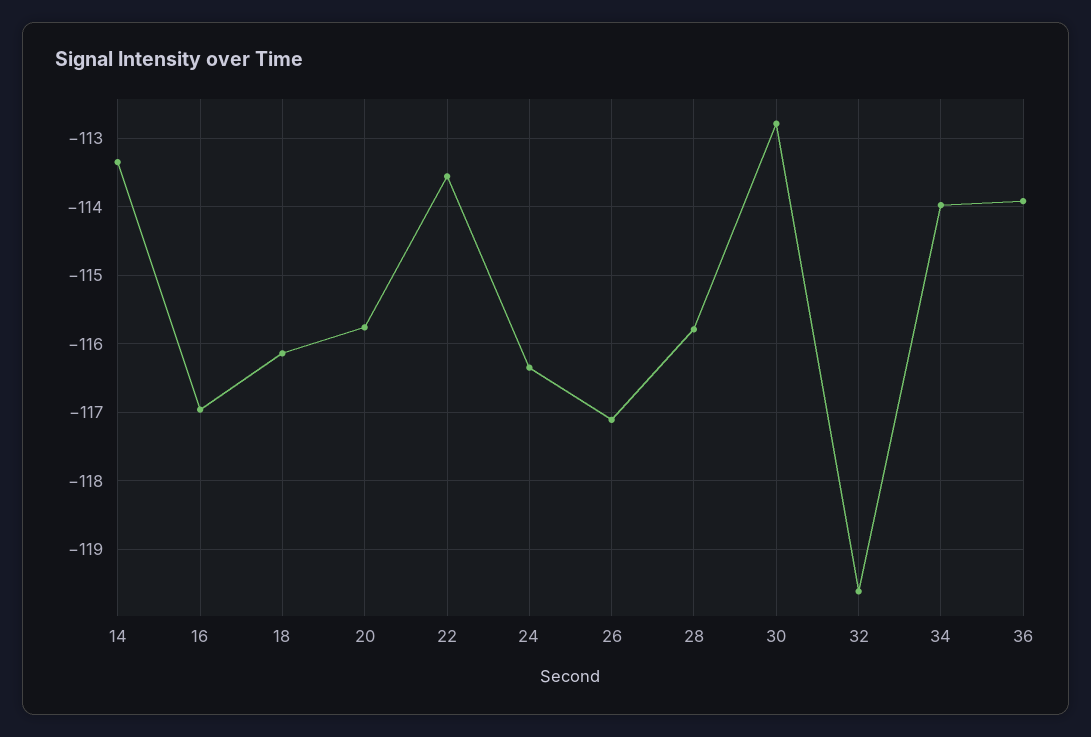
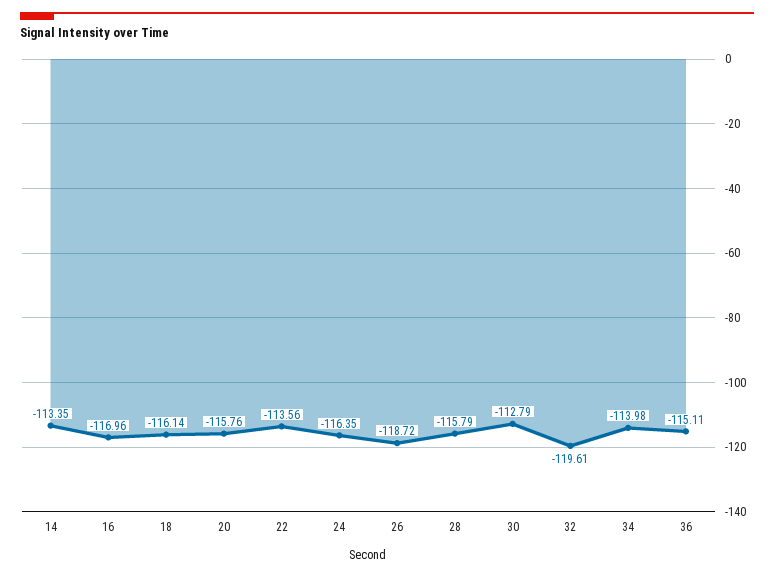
  {
    "14": -113.35,
    "16": -116.96,
    "18": -116.14,
    "20": -115.76,
    "22": -113.56,
    "24": -116.35,
-   "26": -117.1,
+   "26": -118.72,
    "28": -115.79,
    "30": -112.79,
    "32": -119.61,
    "34": -113.98,
-   "36": -113.9
+   "36": -115.11
  }

